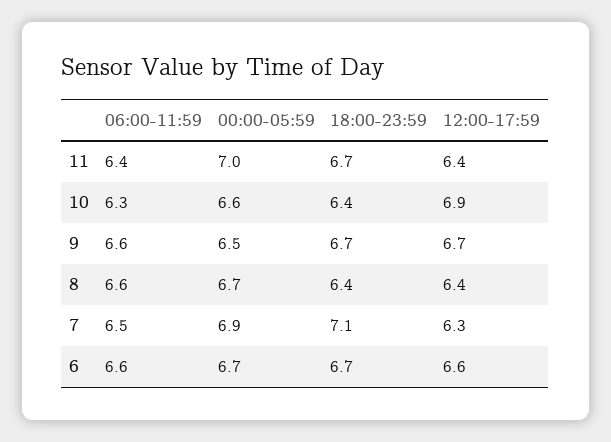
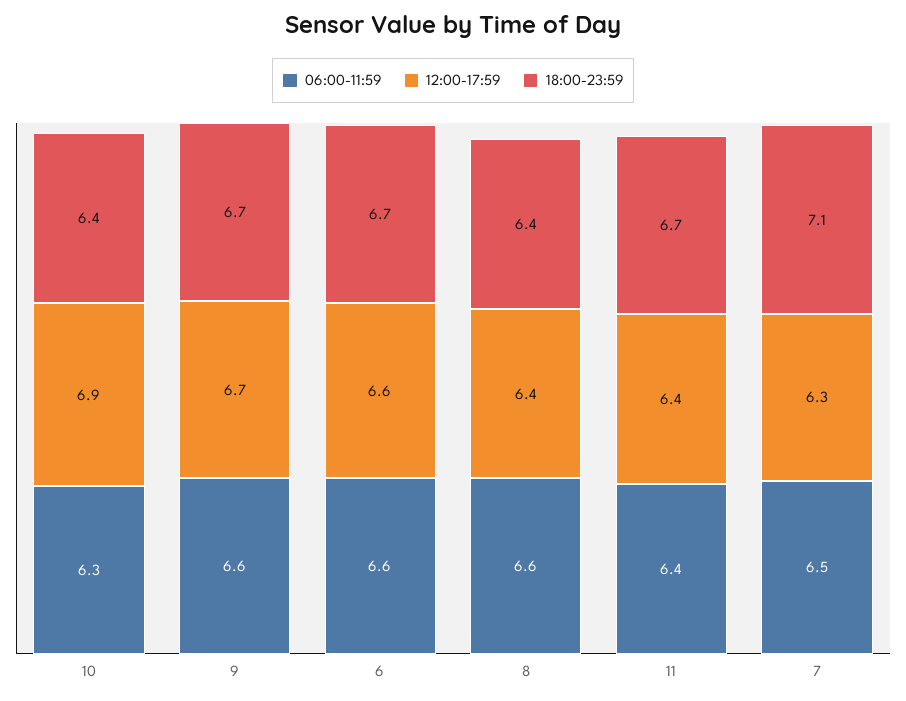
  {
    "06:00-11:59": {
      "11": 6.4,
      "10": 6.3,
      "9": 6.6,
      "8": 6.6,
      "7": 6.5,
      "6": 6.6
    },
-   "00:00-05:59": {
-     "11": 7,
-     "10": 6.6,
-     "9": 6.5,
-     "8": 6.7,
-     "7": 6.9,
-     "6": 6.7
-   },
    "18:00-23:59": {
      "11": 6.7,
      "10": 6.4,
      "9": 6.7,
      "8": 6.4,
      "7": 7.1,
      "6": 6.7
    },
    "12:00-17:59": {
      "11": 6.4,
      "10": 6.9,
      "9": 6.7,
      "8": 6.4,
      "7": 6.3,
      "6": 6.6
    }
  }

